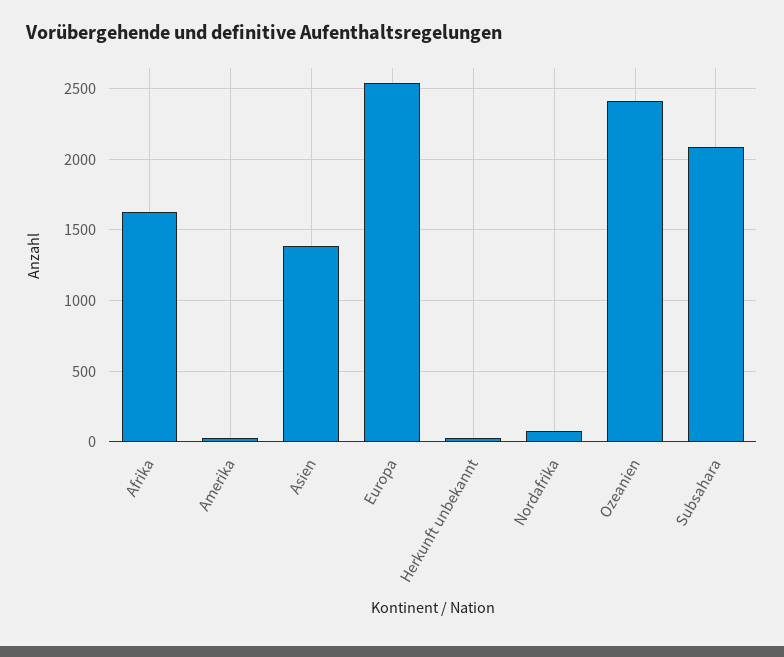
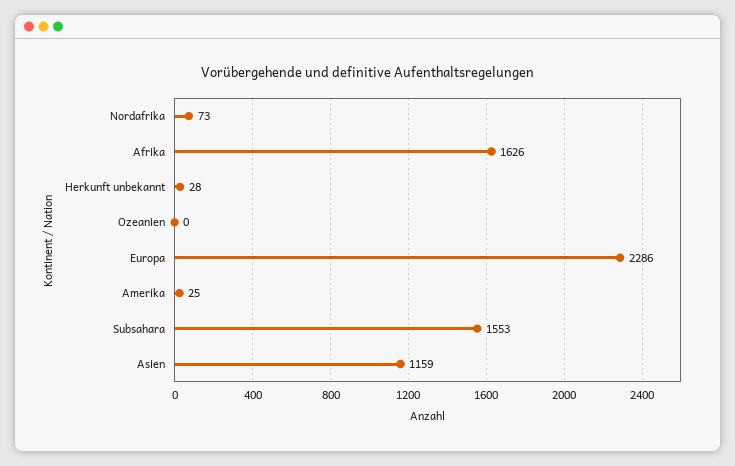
  {
    "Afrika": 1626,
    "Amerika": 25,
-   "Asien": 1400,
+   "Asien": 1159,
-   "Europa": 2550,
+   "Europa": 2286,
    "Herkunft unbekannt": 28,
    "Nordafrika": 73,
-   "Ozeanien": 2400,
+   "Ozeanien": 0,
-   "Subsahara": 2100
+   "Subsahara": 1553
  }

